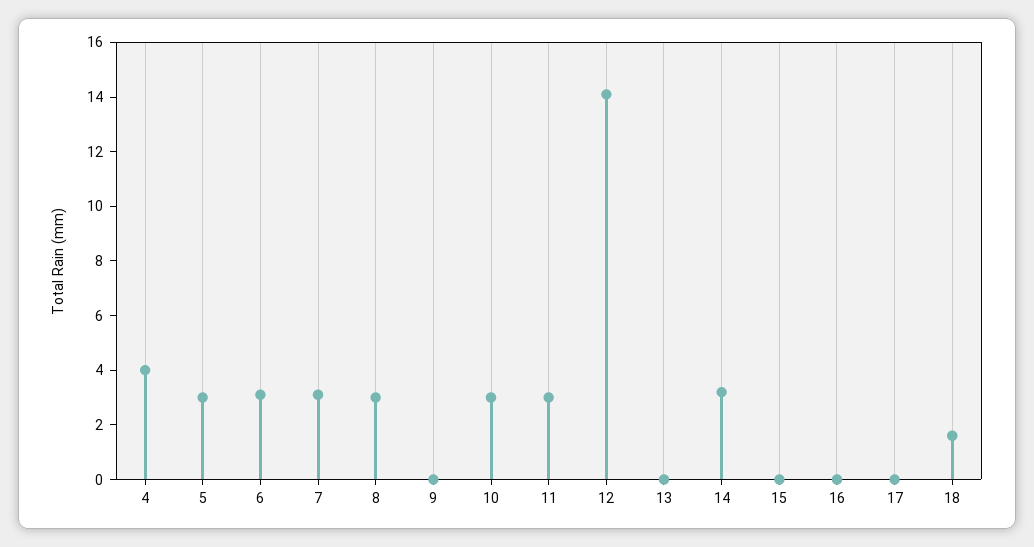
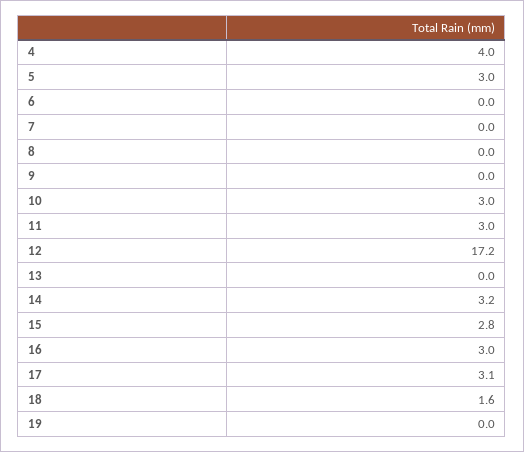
  {
    "4": 4,
    "5": 3,
-   "6": 3,
+   "6": 0,
-   "7": 3,
+   "7": 0,
-   "8": 3,
+   "8": 0,
    "9": 0,
    "10": 3,
    "11": 3,
-   "12": 14,
+   "12": 17.2,
    "13": 0,
    "14": 3.2,
-   "15": 0,
+   "15": 2.8,
-   "16": 0,
+   "16": 3,
-   "17": 0,
+   "17": 3.1,
-   "18": 1.6
+   "18": 1.6,
+   "19": 0
  }

